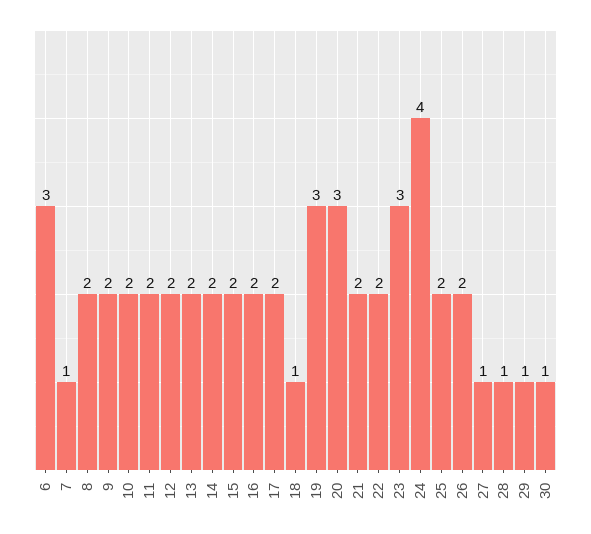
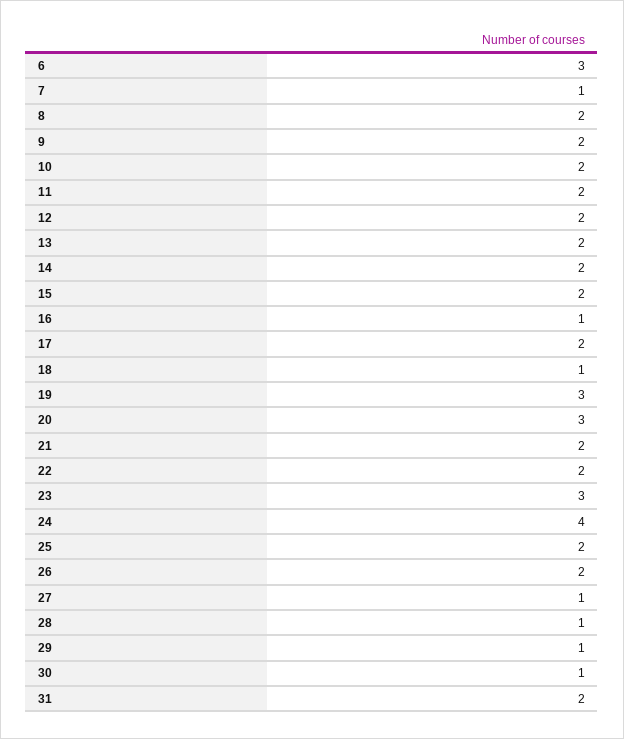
  {
    "6": 3,
    "7": 1,
    "8": 2,
    "9": 2,
    "10": 2,
    "11": 2,
    "12": 2,
    "13": 2,
    "14": 2,
    "15": 2,
-   "16": 2,
+   "16": 1,
    "17": 2,
    "18": 1,
    "19": 3,
    "20": 3,
    "21": 2,
    "22": 2,
    "23": 3,
    "24": 4,
    "25": 2,
    "26": 2,
    "27": 1,
    "28": 1,
    "29": 1,
-   "30": 1
+   "30": 1,
+   "31": 2
  }

